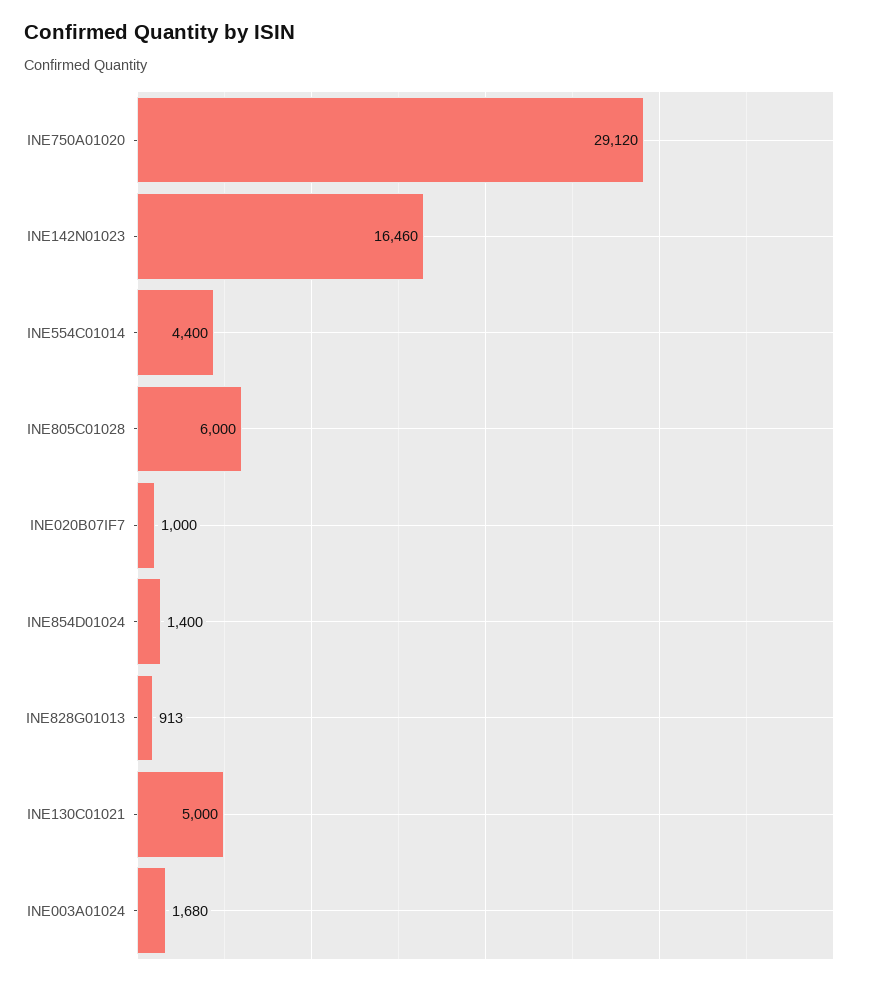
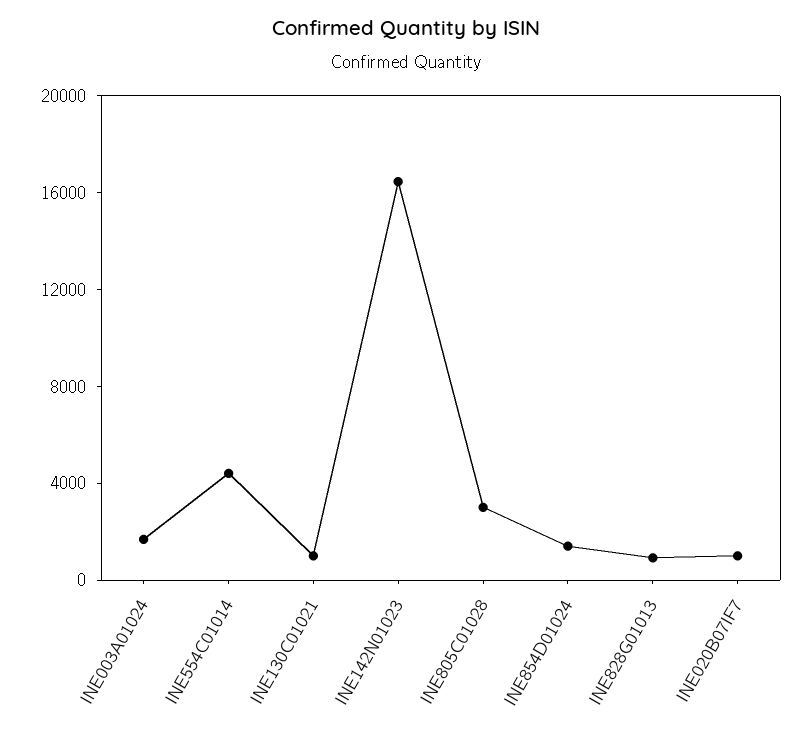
  {
-   "INE750A01020": 29120,
    "INE142N01023": 16460,
    "INE554C01014": 4400,
-   "INE805C01028": 6000,
+   "INE805C01028": 3000,
    "INE020B07IF7": 1000,
    "INE854D01024": 1400,
    "INE828G01013": 913,
-   "INE130C01021": 5000,
+   "INE130C01021": 1000,
    "INE003A01024": 1680
  }

